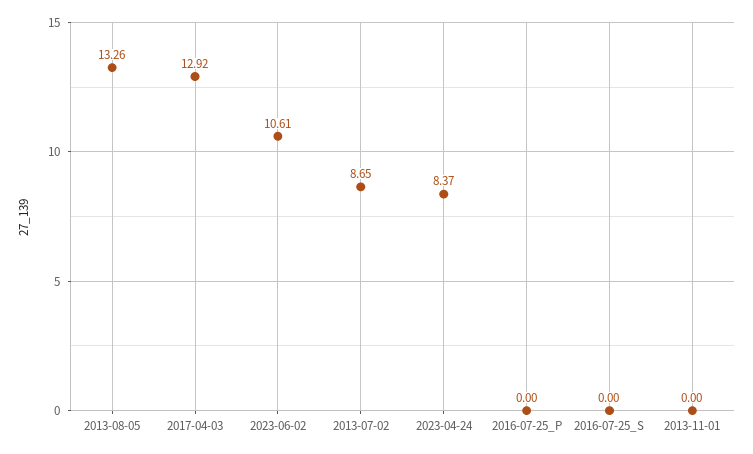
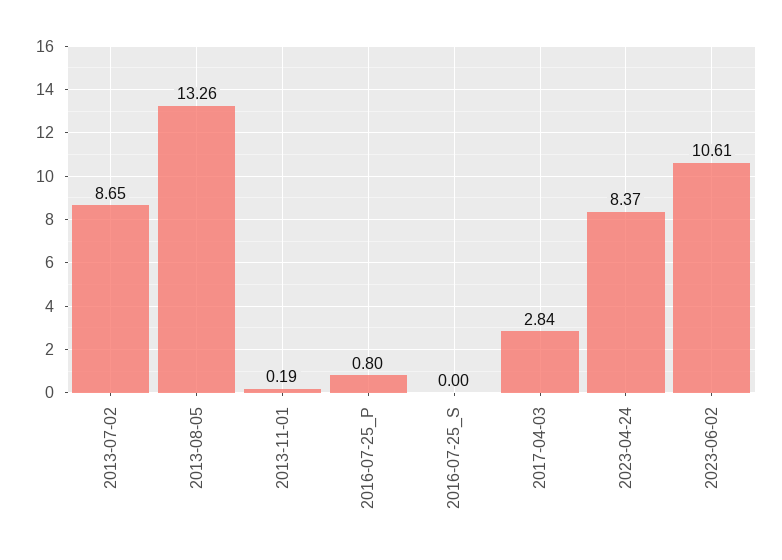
  {
    "2013-08-05": 13.26,
-   "2017-04-03": 12.92,
+   "2017-04-03": 2.84,
    "2023-06-02": 10.61,
    "2013-07-02": 8.65,
    "2023-04-24": 8.37,
-   "2016-07-25_P": 0,
+   "2016-07-25_P": 0.8,
    "2016-07-25_S": 0,
-   "2013-11-01": 0
+   "2013-11-01": 0.19
  }

